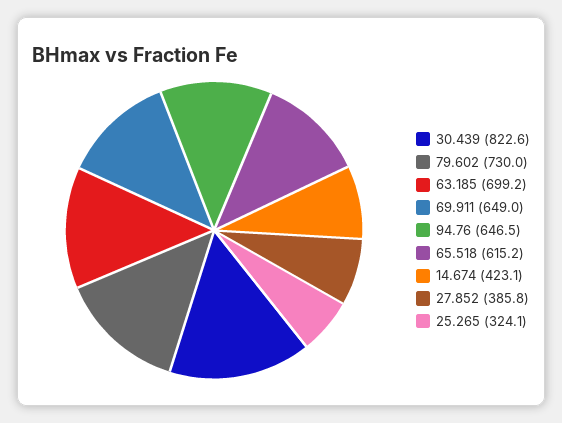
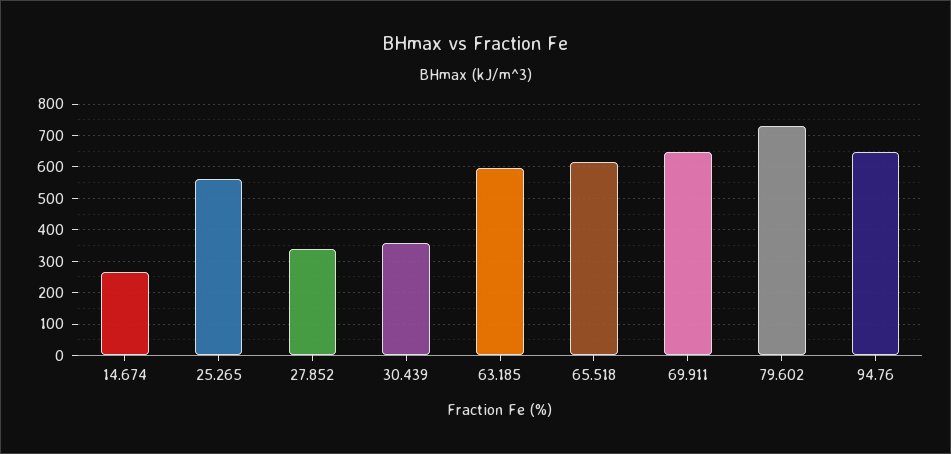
  {
-   "30.439": 822.6,
+   "30.439": 360,
    "79.602": 730,
-   "63.185": 699.2,
+   "63.185": 600,
    "69.911": 649,
    "94.76": 646.5,
    "65.518": 615.2,
-   "14.674": 423.1,
+   "14.674": 260,
-   "27.852": 385.8,
+   "27.852": 340,
-   "25.265": 324.1
+   "25.265": 560
  }

